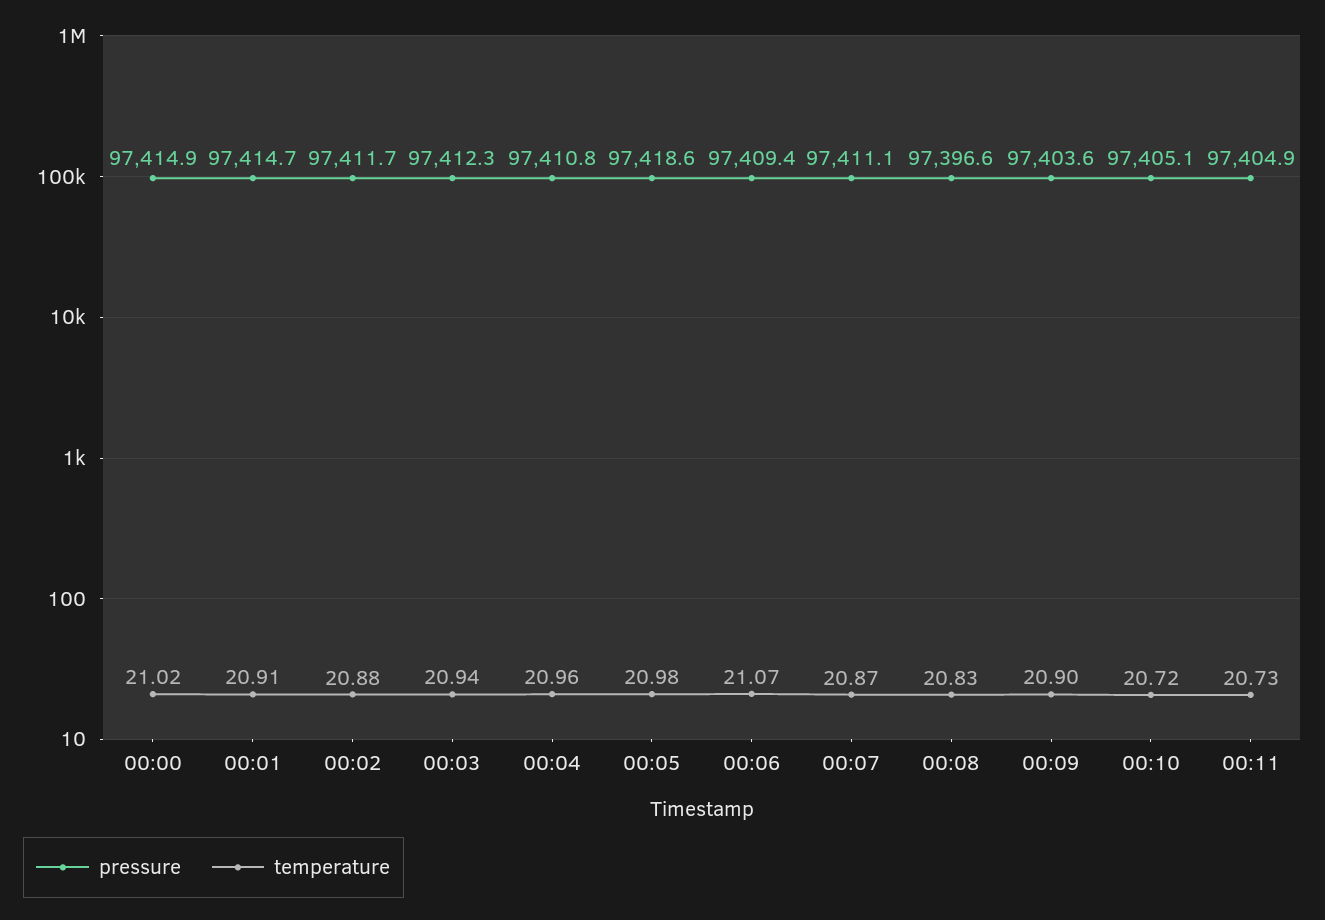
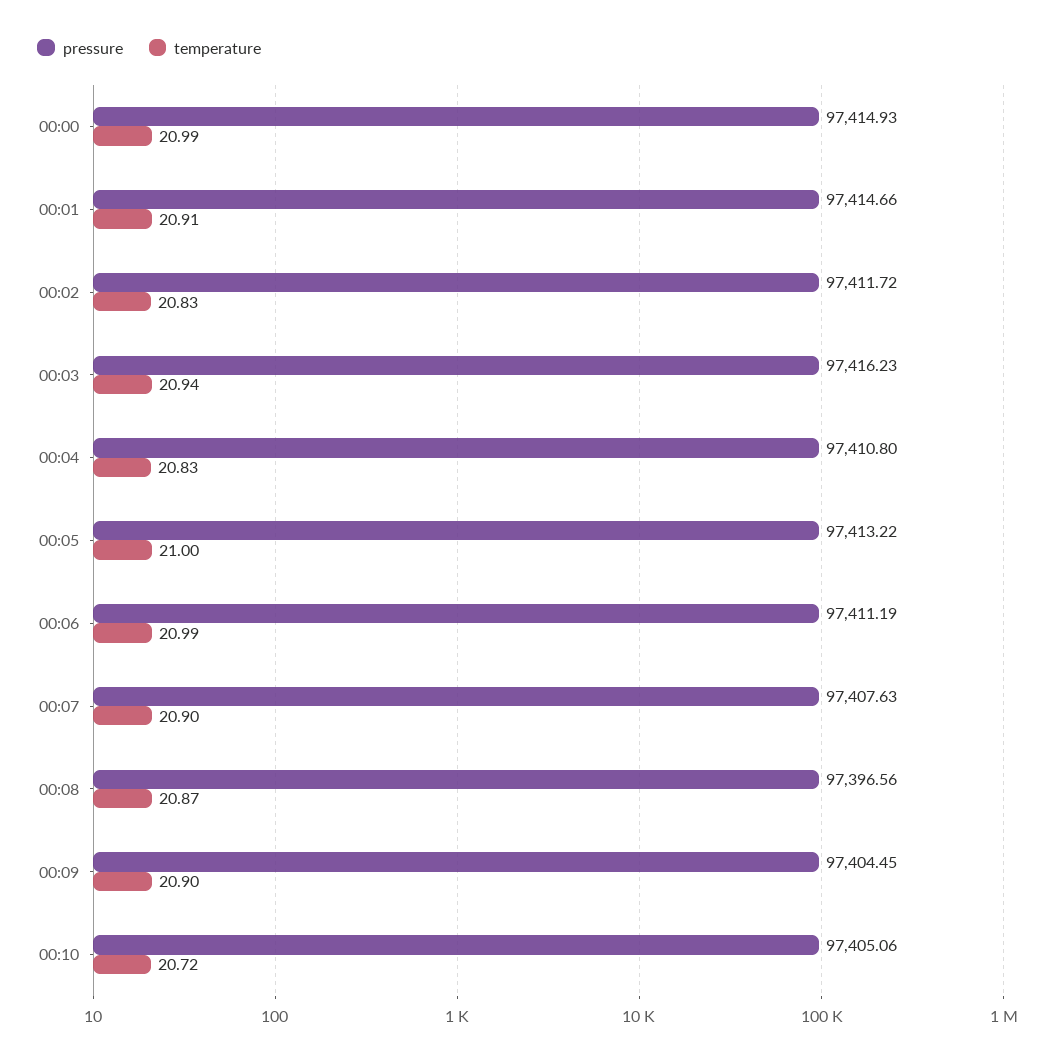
  {
    "pressure": {
      "00:00": 97414.93,
      "00:01": 97414.66,
      "00:02": 97411.72,
-     "00:03": 97412.3,
+     "00:03": 97416.23,
      "00:04": 97410.8,
-     "00:05": 97418.6,
+     "00:05": 97413.22,
-     "00:06": 97409.4,
+     "00:06": 97411.19,
-     "00:07": 97411.1,
+     "00:07": 97407.63,
      "00:08": 97396.56,
-     "00:09": 97403.6,
+     "00:09": 97404.45,
-     "00:10": 97405.06,
+     "00:10": 97405.06
-     "00:11": 97404.9
    },
    "temperature": {
-     "00:00": 21.02,
+     "00:00": 20.99,
      "00:01": 20.91,
-     "00:02": 20.88,
+     "00:02": 20.83,
      "00:03": 20.94,
-     "00:04": 20.96,
+     "00:04": 20.83,
-     "00:05": 20.98,
+     "00:05": 21,
-     "00:06": 21.07,
+     "00:06": 20.99,
-     "00:07": 20.87,
+     "00:07": 20.9,
-     "00:08": 20.83,
+     "00:08": 20.87,
      "00:09": 20.9,
-     "00:10": 20.72,
+     "00:10": 20.72
-     "00:11": 20.73
    }
  }

